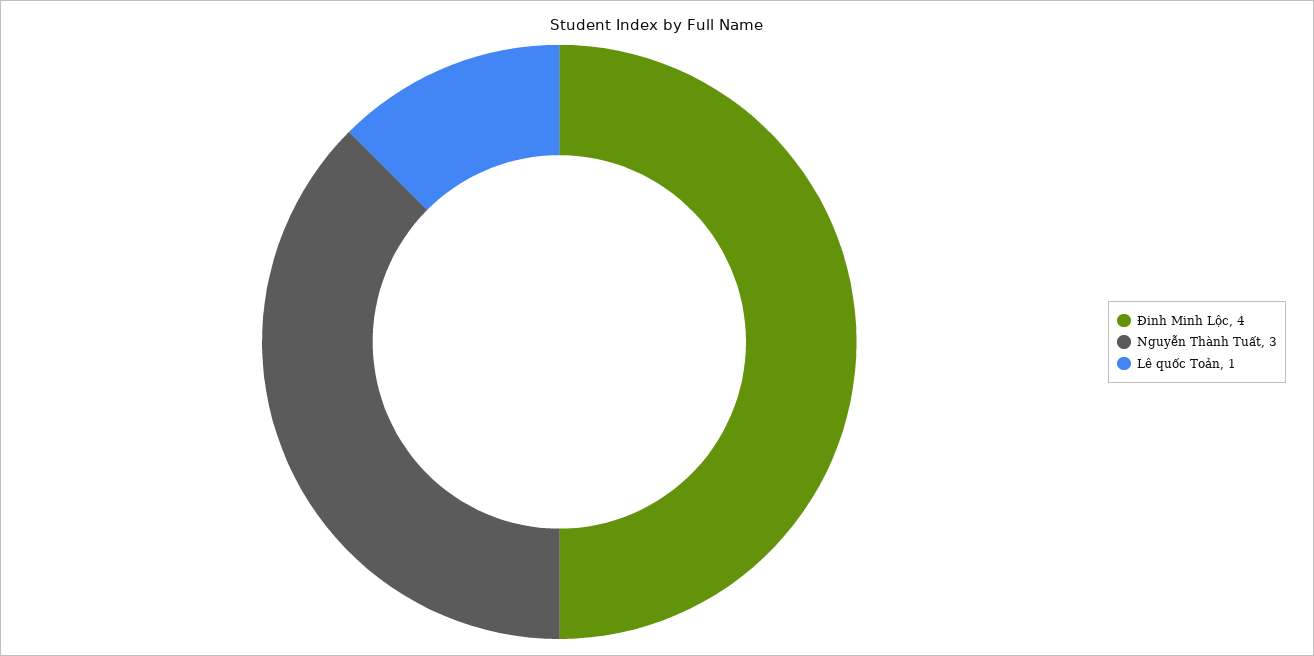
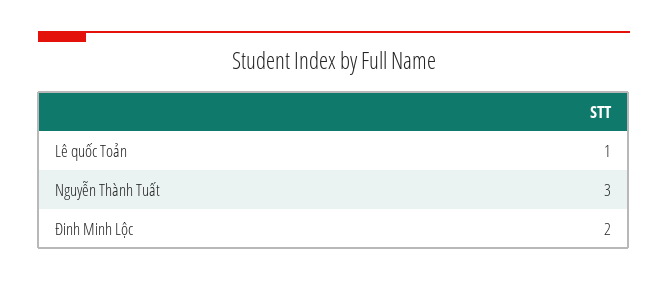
  {
-   "Đinh Minh Lộc": 4,
+   "Đinh Minh Lộc": 2,
    "Nguyễn Thành Tuất": 3,
    "Lê quốc Toản": 1
  }

